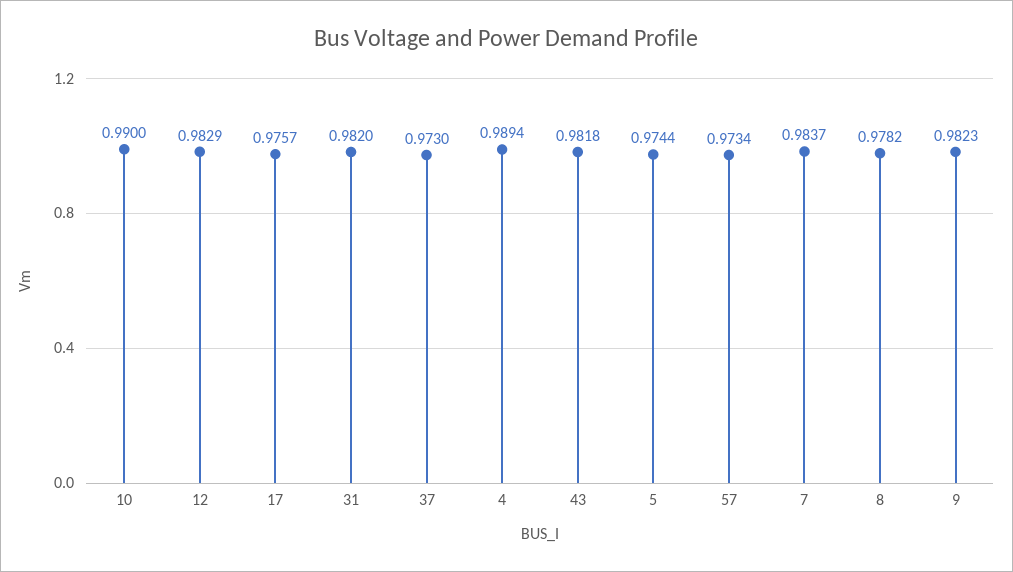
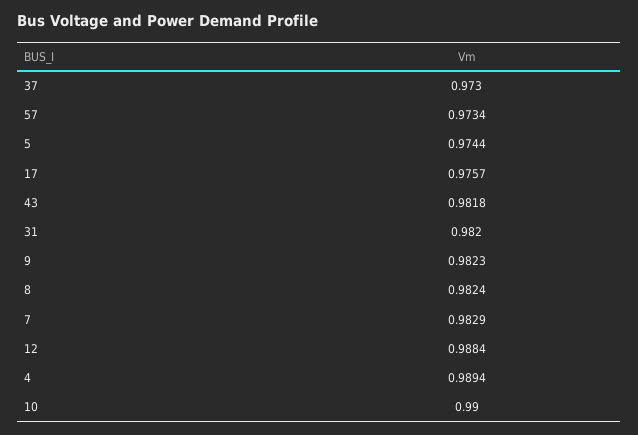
  {
    "10": 0.99,
-   "12": 0.9829,
+   "12": 0.9884,
    "17": 0.9757,
    "31": 0.982,
    "37": 0.973,
    "4": 0.9894,
    "43": 0.9818,
    "5": 0.9744,
    "57": 0.9734,
-   "7": 0.9837,
+   "7": 0.9829,
-   "8": 0.9782,
+   "8": 0.9824,
    "9": 0.9823
  }

